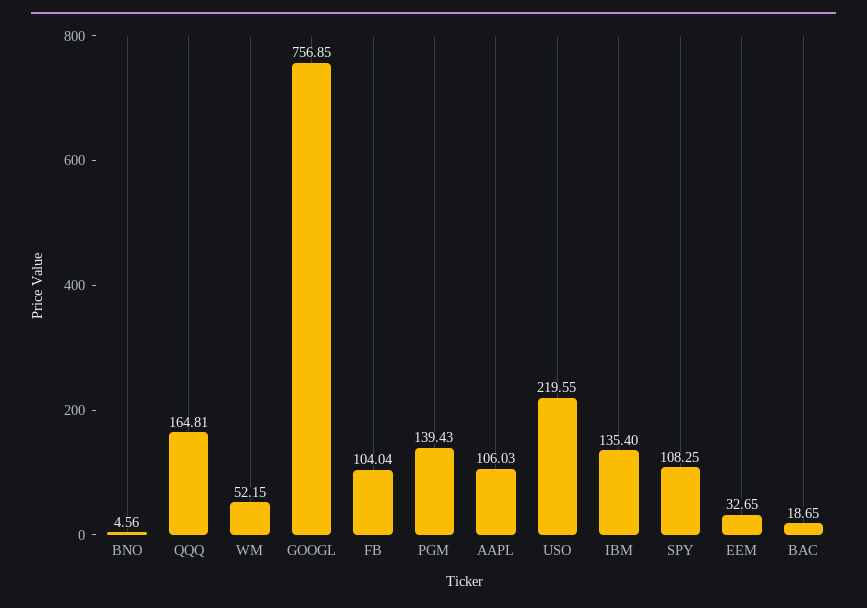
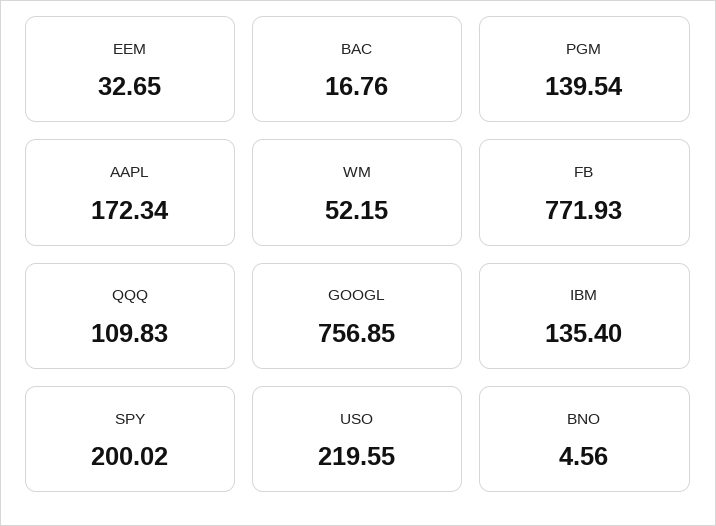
  {
    "BNO": 4.56,
-   "QQQ": 164.81,
+   "QQQ": 109.83,
    "WM": 52.15,
    "GOOGL": 756.85,
-   "FB": 104.04,
+   "FB": 771.93,
-   "PGM": 139.43,
+   "PGM": 139.54,
-   "AAPL": 106.03,
+   "AAPL": 172.34,
    "USO": 219.55,
    "IBM": 135.4,
-   "SPY": 108.25,
+   "SPY": 200.02,
    "EEM": 32.65,
-   "BAC": 18.65
+   "BAC": 16.76
  }

